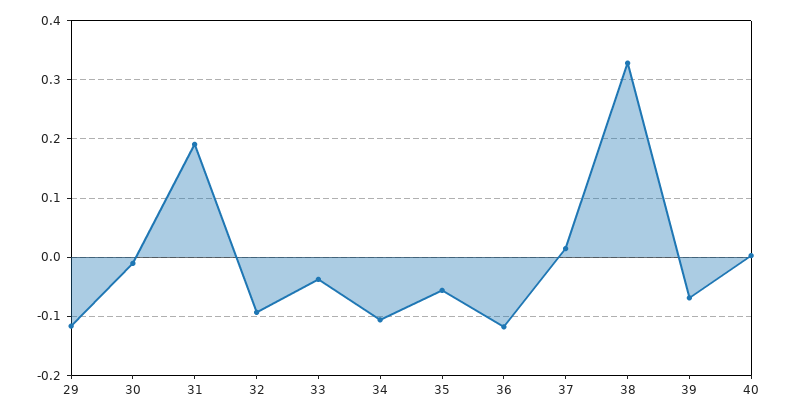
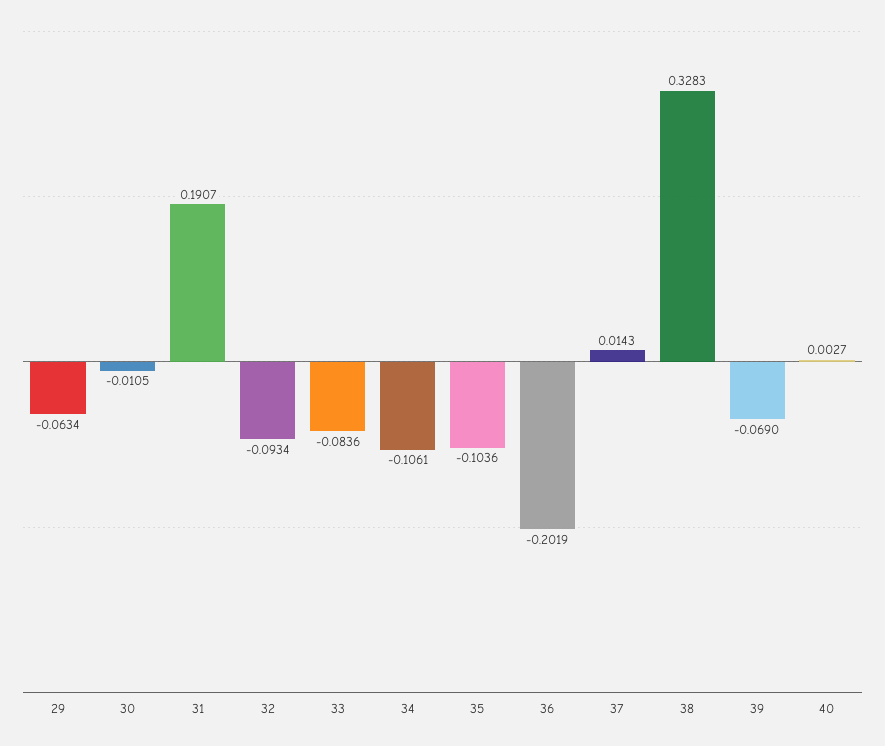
  {
-   "29": -0.12,
+   "29": -0.0634,
    "30": -0.0105,
    "31": 0.1907,
    "32": -0.0934,
-   "33": -0.04,
+   "33": -0.0836,
    "34": -0.1061,
-   "35": -0.06,
+   "35": -0.1036,
-   "36": -0.12,
+   "36": -0.2019,
    "37": 0.0143,
    "38": 0.3283,
    "39": -0.069,
    "40": 0.0027
  }

